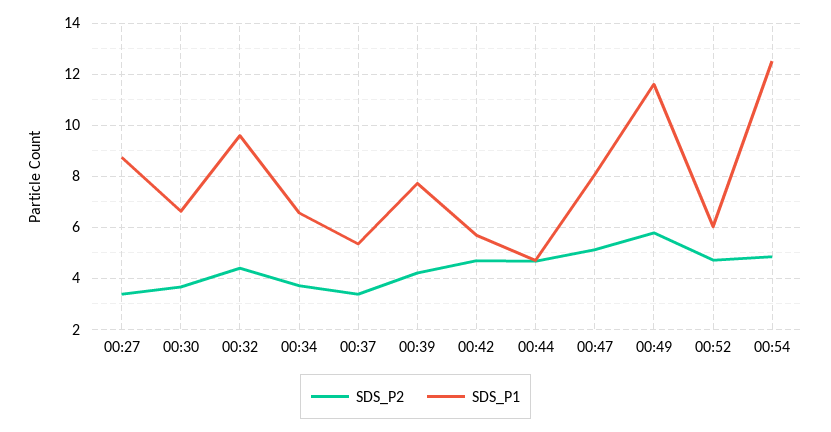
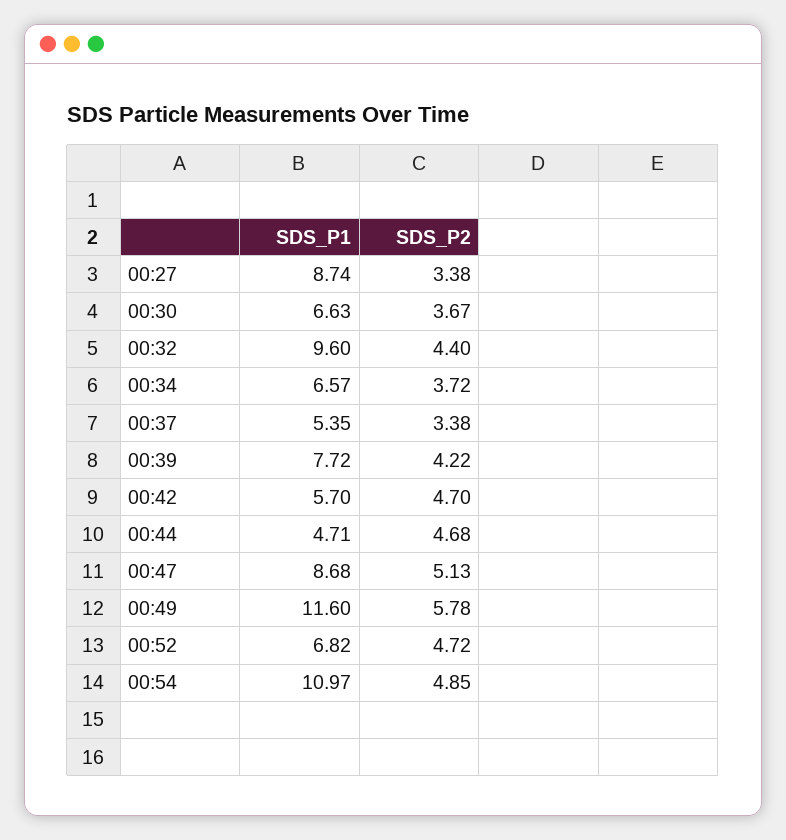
  {
    "SDS_P2": {
      "00:27": 3.38,
      "00:30": 3.67,
      "00:32": 4.4,
      "00:34": 3.72,
      "00:37": 3.38,
      "00:39": 4.22,
      "00:42": 4.7,
      "00:44": 4.68,
      "00:47": 5.13,
      "00:49": 5.78,
      "00:52": 4.72,
      "00:54": 4.85
    },
    "SDS_P1": {
      "00:27": 8.74,
      "00:30": 6.63,
      "00:32": 9.6,
      "00:34": 6.57,
      "00:37": 5.35,
      "00:39": 7.72,
      "00:42": 5.7,
      "00:44": 4.71,
-     "00:47": 8,
+     "00:47": 8.68,
      "00:49": 11.6,
-     "00:52": 6,
+     "00:52": 6.82,
-     "00:54": 12.5
+     "00:54": 10.97
    }
  }

